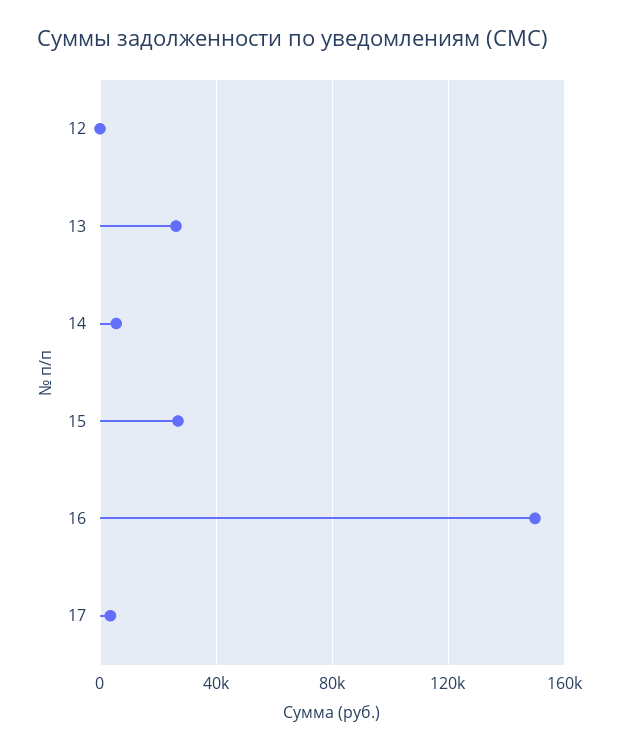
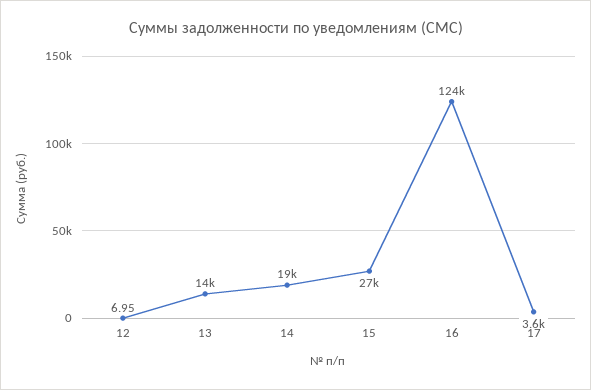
  {
    "12": 6.95,
-   "13": 25000,
+   "13": 14000,
-   "14": 5000,
+   "14": 19000,
    "15": 27000,
-   "16": 150000,
+   "16": 124000,
    "17": 3600
  }

